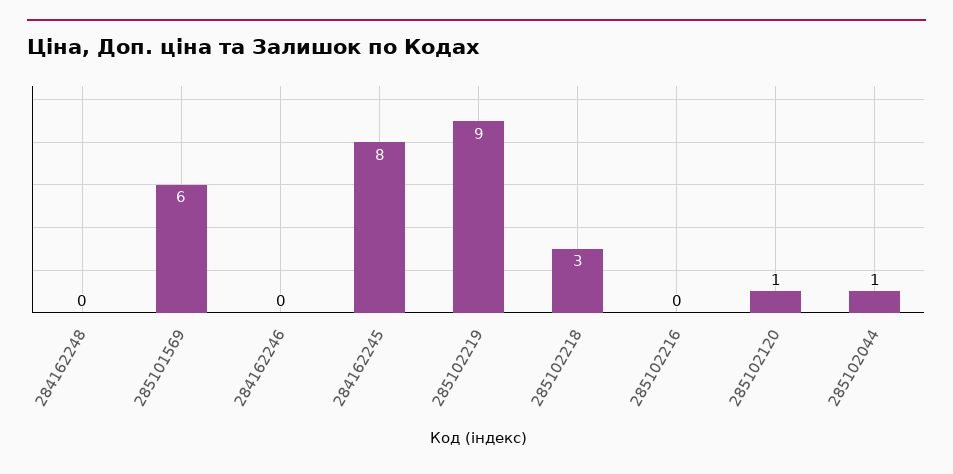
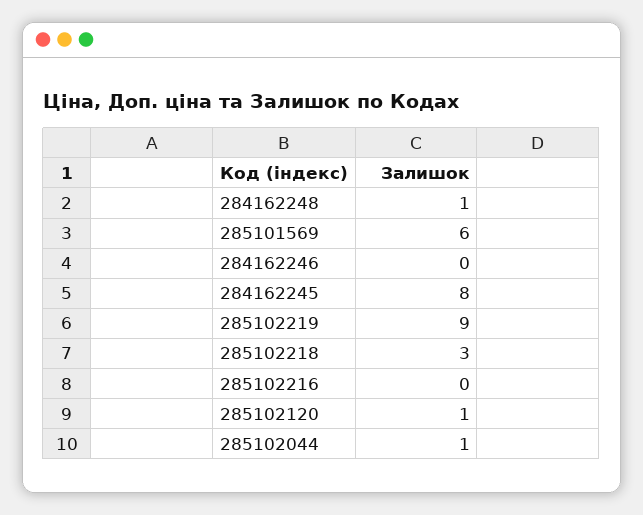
  {
-   "284162248": 0,
+   "284162248": 1,
    "285101569": 6,
    "284162246": 0,
    "284162245": 8,
    "285102219": 9,
    "285102218": 3,
    "285102216": 0,
    "285102120": 1,
    "285102044": 1
  }

